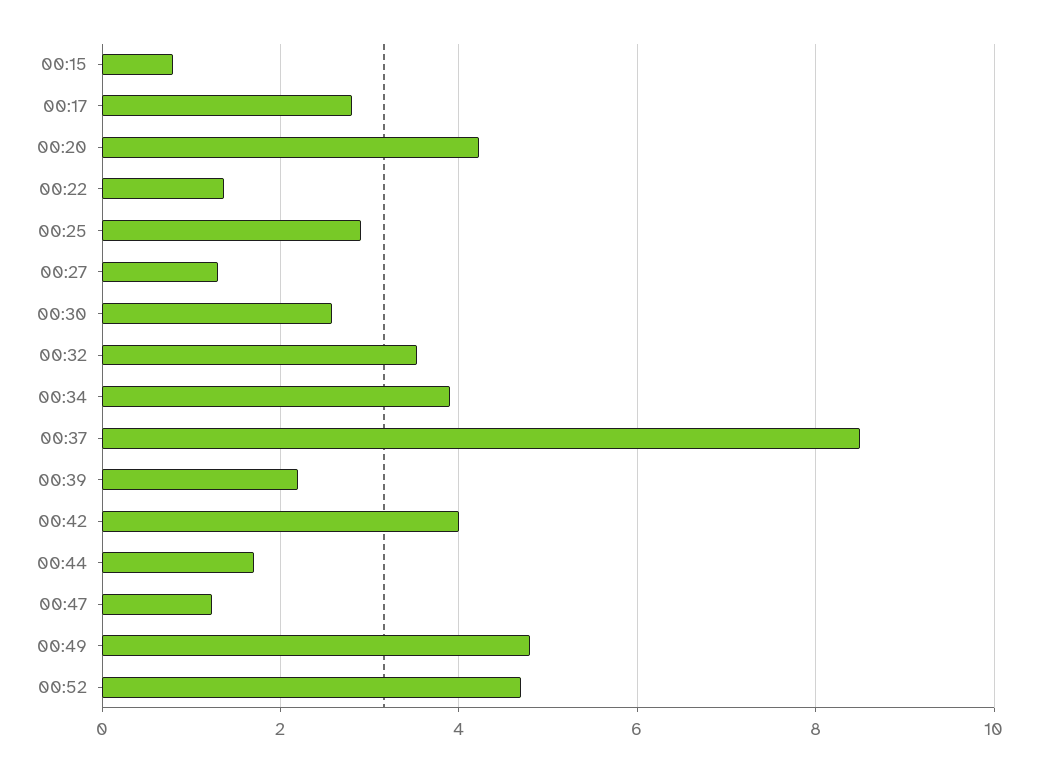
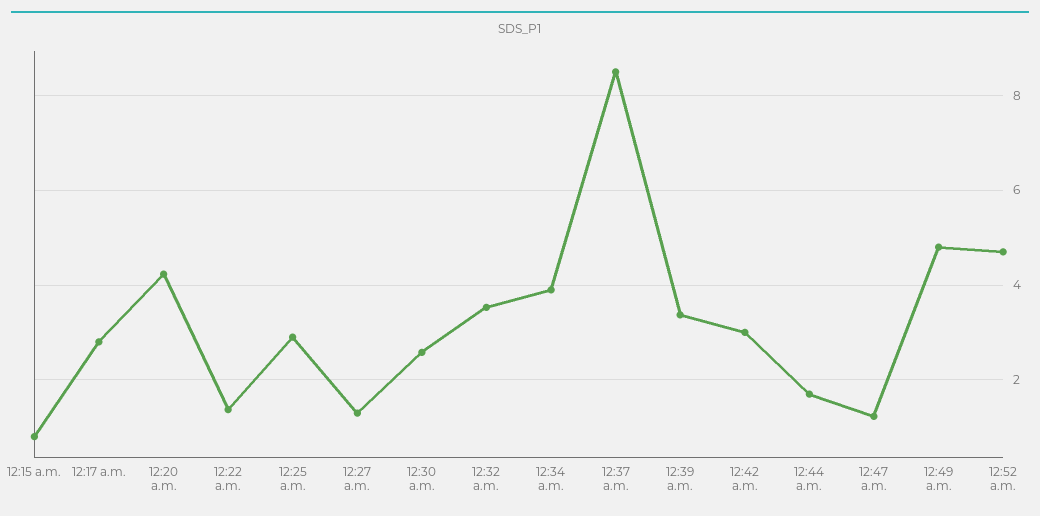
  {
    "00:15": 0.8,
    "00:17": 2.8,
    "00:20": 4.2,
    "00:22": 1.4,
    "00:25": 3,
    "00:27": 1.4,
    "00:30": 2.6,
    "00:32": 3.6,
    "00:34": 4,
    "00:37": 8.6,
-   "00:39": 2.2,
+   "00:39": 3.4,
-   "00:42": 4,
+   "00:42": 3,
    "00:44": 1.8,
    "00:47": 1.2,
    "00:49": 4.8,
    "00:52": 4.8
  }

